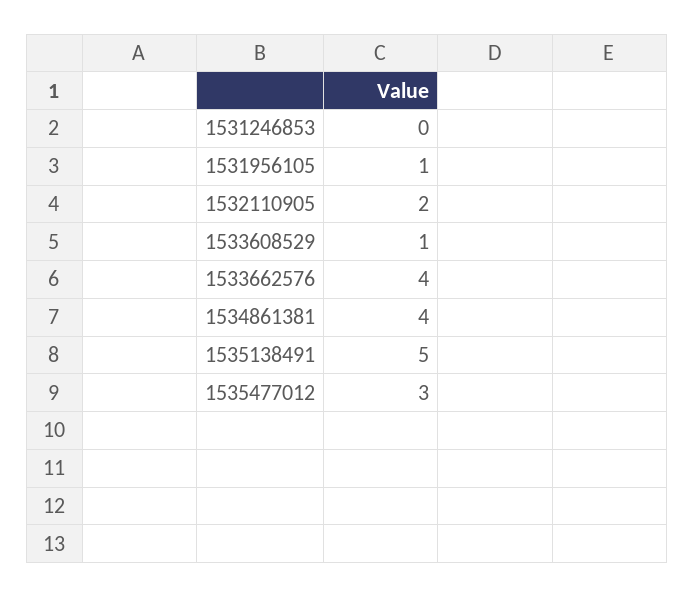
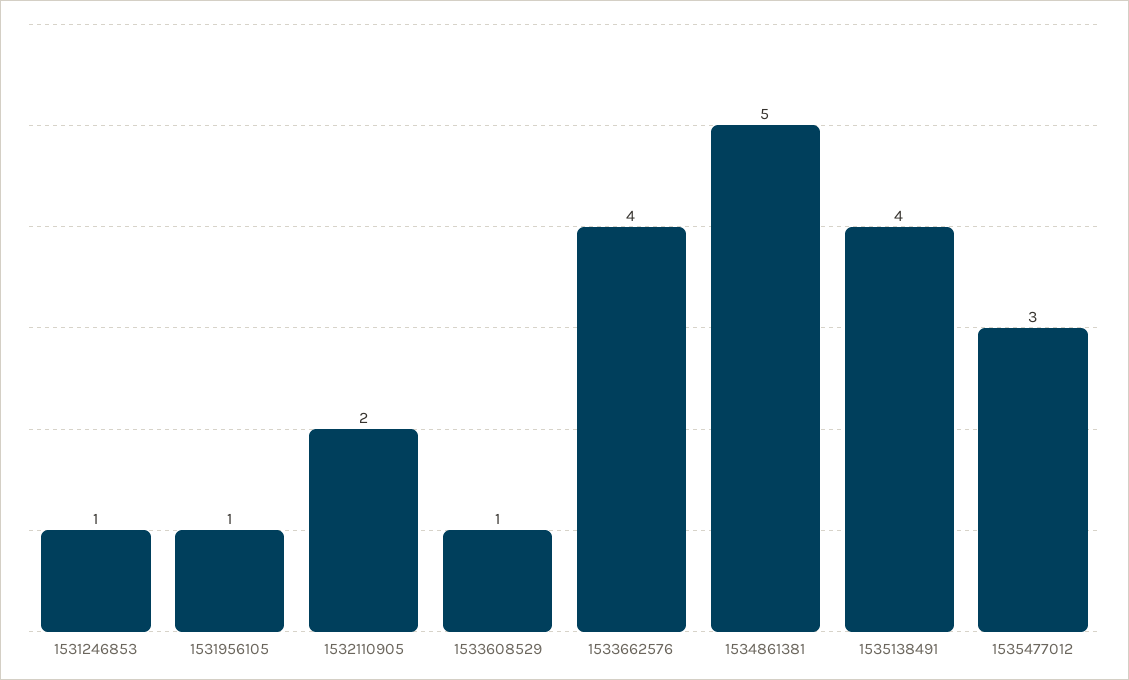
  {
-   "1531246853": 0,
+   "1531246853": 1,
    "1531956105": 1,
    "1532110905": 2,
    "1533608529": 1,
    "1533662576": 4,
-   "1534861381": 4,
+   "1534861381": 5,
-   "1535138491": 5,
+   "1535138491": 4,
    "1535477012": 3
  }

